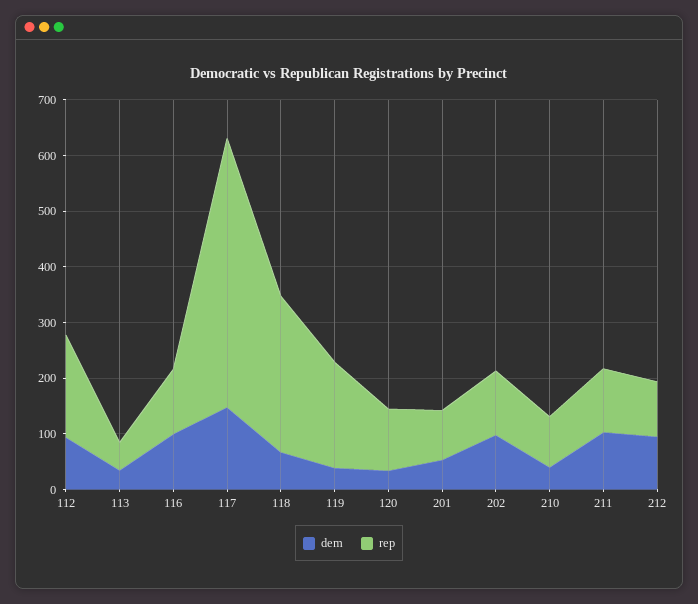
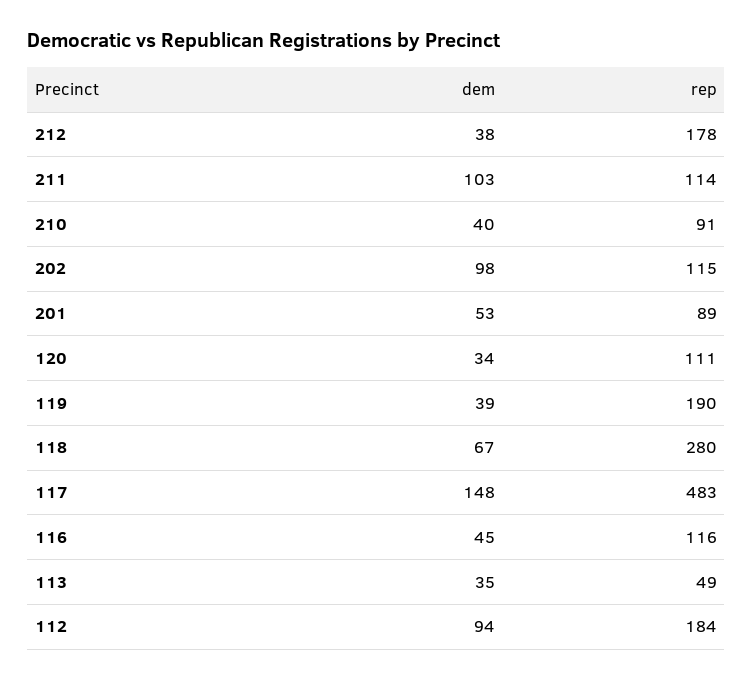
  {
    "dem": {
      "112": 94,
      "113": 35,
-     "116": 100,
+     "116": 45,
      "117": 148,
      "118": 67,
      "119": 39,
      "120": 34,
      "201": 53,
      "202": 98,
      "210": 40,
      "211": 103,
-     "212": 100
+     "212": 38
    },
    "rep": {
      "112": 184,
      "113": 49,
      "116": 116,
      "117": 483,
      "118": 280,
      "119": 190,
      "120": 111,
      "201": 89,
      "202": 115,
      "210": 91,
      "211": 114,
-     "212": 100
+     "212": 178
    }
  }

